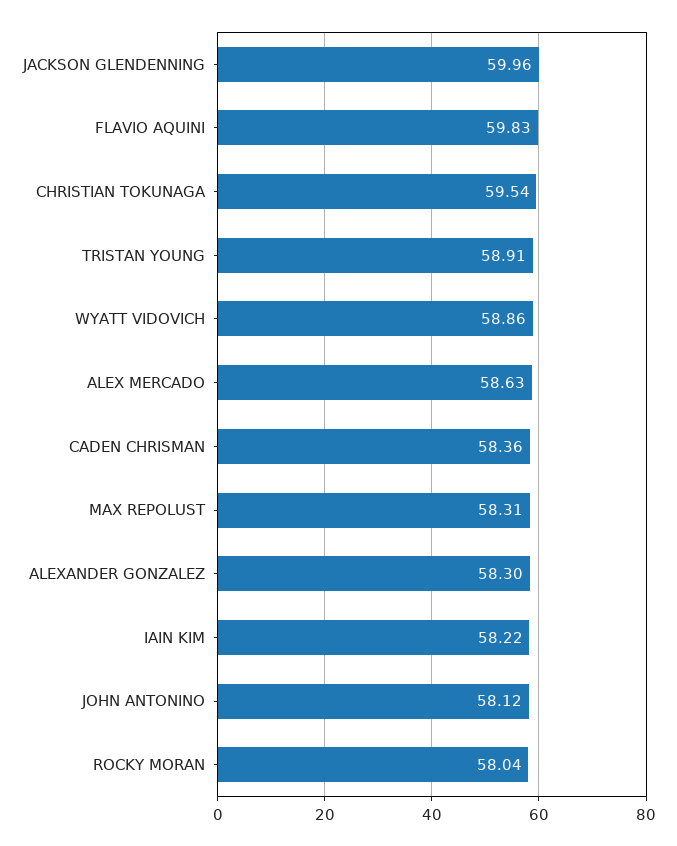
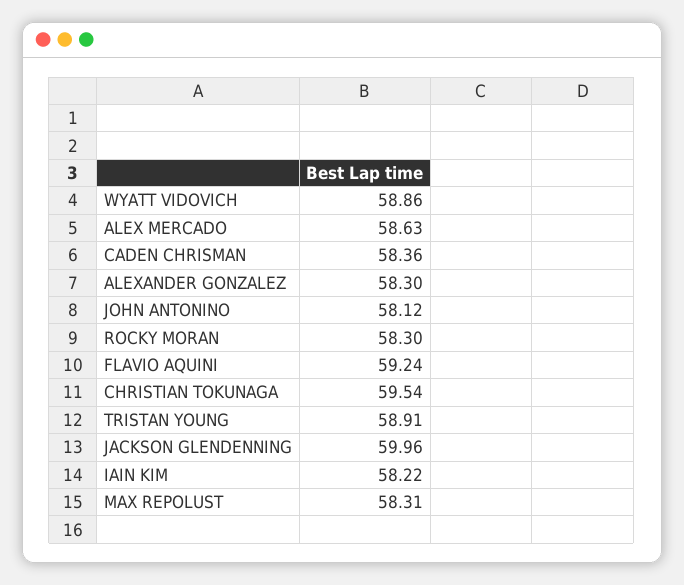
  {
    "JACKSON GLENDENNING": 59.96,
-   "FLAVIO AQUINI": 59.83,
+   "FLAVIO AQUINI": 59.24,
    "CHRISTIAN TOKUNAGA": 59.54,
    "TRISTAN YOUNG": 58.91,
    "WYATT VIDOVICH": 58.86,
    "ALEX MERCADO": 58.63,
    "CADEN CHRISMAN": 58.36,
    "MAX REPOLUST": 58.31,
    "ALEXANDER GONZALEZ": 58.3,
    "IAIN KIM": 58.22,
    "JOHN ANTONINO": 58.12,
-   "ROCKY MORAN": 58.04
+   "ROCKY MORAN": 58.3
  }

